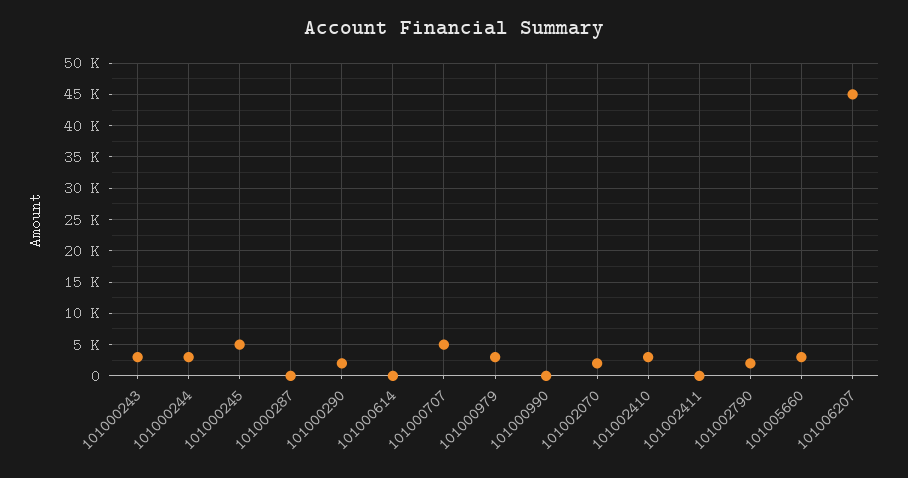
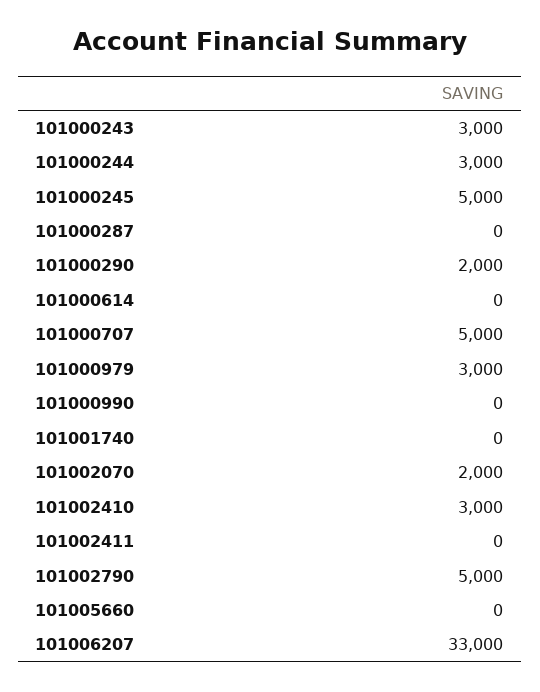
  {
    "101000243": 3000,
    "101000244": 3000,
    "101000245": 5000,
    "101000287": 0,
    "101000290": 2000,
    "101000614": 0,
    "101000707": 5000,
    "101000979": 3000,
    "101000990": 0,
    "101002070": 2000,
    "101002410": 3000,
    "101002411": 0,
-   "101002790": 2000,
+   "101002790": 5000,
-   "101005660": 3000,
+   "101005660": 0,
-   "101006207": 45000
+   "101006207": 33000,
+   "101001740": 0
  }

